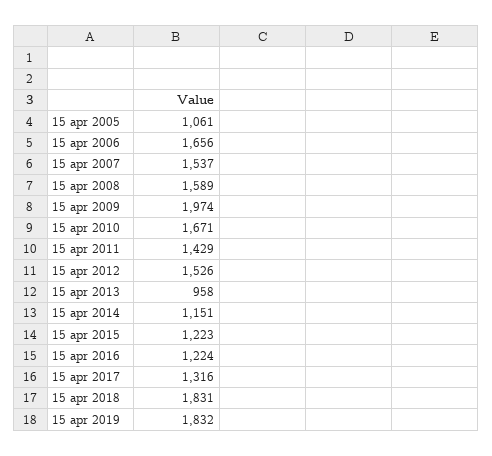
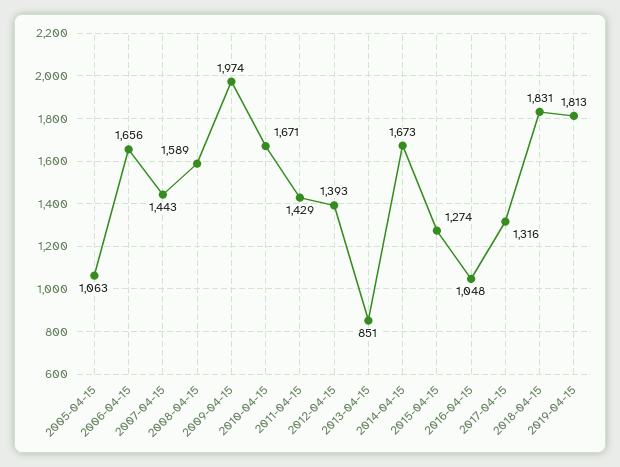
  {
-   "15 apr 2005": 1061,
+   "15 apr 2005": 1063,
    "15 apr 2006": 1656,
-   "15 apr 2007": 1537,
+   "15 apr 2007": 1443,
    "15 apr 2008": 1589,
    "15 apr 2009": 1974,
    "15 apr 2010": 1671,
    "15 apr 2011": 1429,
-   "15 apr 2012": 1526,
+   "15 apr 2012": 1393,
-   "15 apr 2013": 958,
+   "15 apr 2013": 851,
-   "15 apr 2014": 1151,
+   "15 apr 2014": 1673,
-   "15 apr 2015": 1223,
+   "15 apr 2015": 1274,
-   "15 apr 2016": 1224,
+   "15 apr 2016": 1048,
    "15 apr 2017": 1316,
    "15 apr 2018": 1831,
-   "15 apr 2019": 1832
+   "15 apr 2019": 1813
  }

